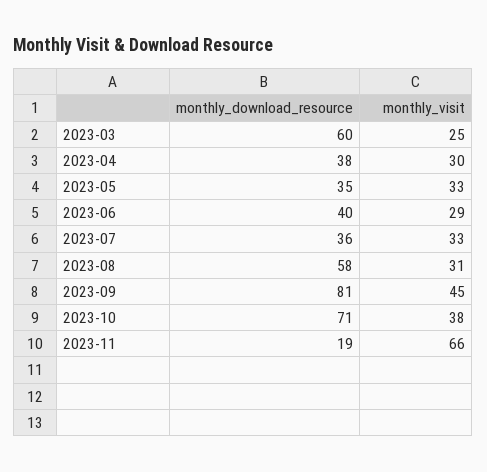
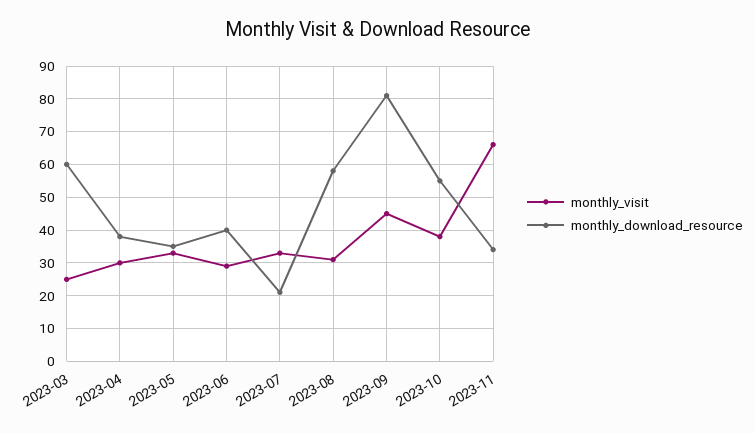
  {
    "monthly_download_resource": {
      "2023-03": 60,
      "2023-04": 38,
      "2023-05": 35,
      "2023-06": 40,
-     "2023-07": 36,
+     "2023-07": 20,
      "2023-08": 58,
      "2023-09": 81,
-     "2023-10": 71,
+     "2023-10": 55,
-     "2023-11": 19
+     "2023-11": 35
    },
    "monthly_visit": {
      "2023-03": 25,
      "2023-04": 30,
      "2023-05": 33,
      "2023-06": 29,
      "2023-07": 33,
      "2023-08": 31,
      "2023-09": 45,
      "2023-10": 38,
      "2023-11": 66
    }
  }

